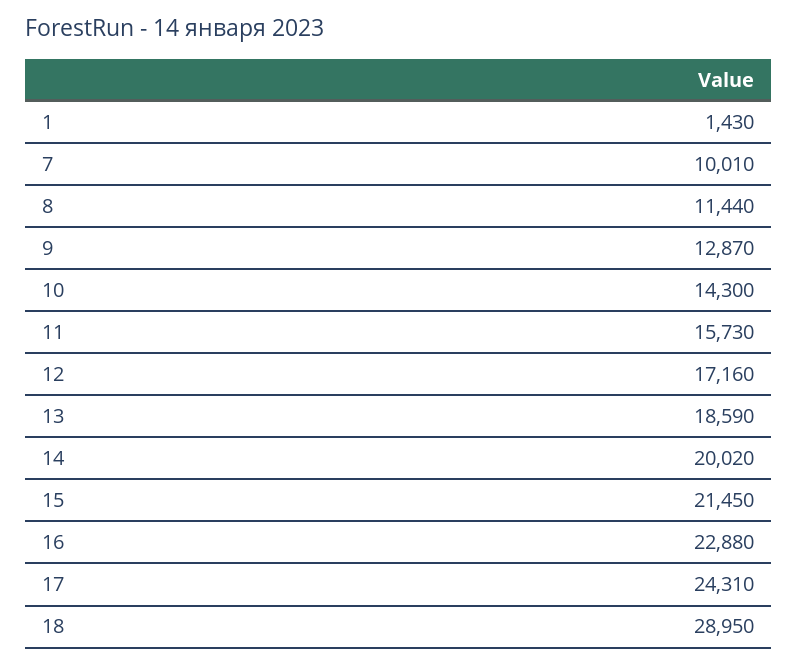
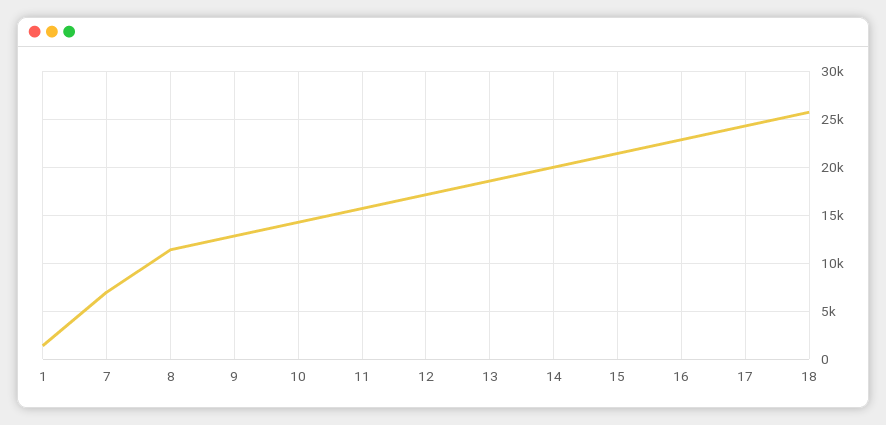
  {
    "1": 1430,
-   "7": 10010,
+   "7": 7000,
    "8": 11440,
    "9": 12870,
    "10": 14300,
    "11": 15730,
    "12": 17160,
    "13": 18590,
    "14": 20020,
    "15": 21450,
    "16": 22880,
    "17": 24310,
-   "18": 28950
+   "18": 26000
  }

